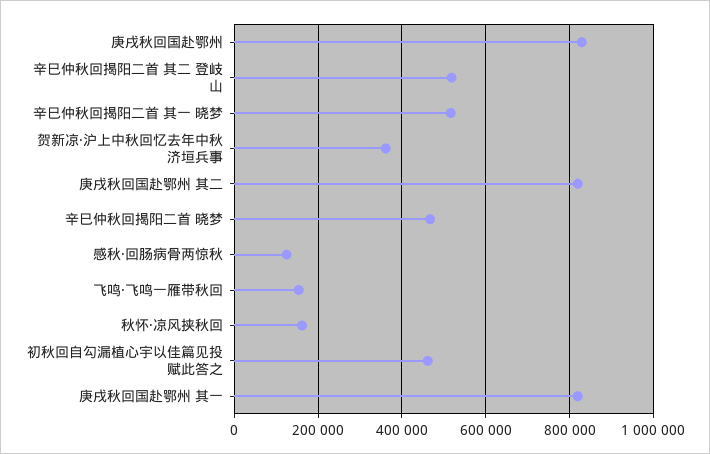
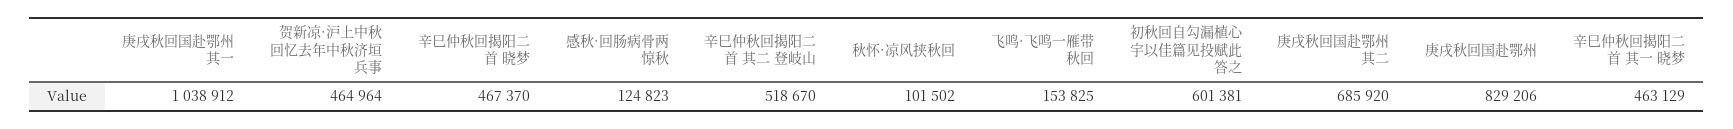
  {
    "庚戌秋回国赴鄂州": 829206,
    "辛巳仲秋回揭阳二首 其二 登岐山": 518670,
-   "辛巳仲秋回揭阳二首 其一 晓梦": 520000,
+   "辛巳仲秋回揭阳二首 其一 晓梦": 463129,
-   "贺新凉·沪上中秋回忆去年中秋济垣兵事": 360000,
+   "贺新凉·沪上中秋回忆去年中秋济垣兵事": 464964,
-   "庚戌秋回国赴鄂州 其二": 820000,
+   "庚戌秋回国赴鄂州 其二": 685920,
    "辛巳仲秋回揭阳二首 晓梦": 467370,
    "感秋·回肠病骨两惊秋": 124823,
    "飞鸣·飞鸣一雁带秋回": 153825,
-   "秋怀·凉风挟秋回": 160000,
+   "秋怀·凉风挟秋回": 101502,
-   "初秋回自勾漏植心宇以佳篇见投赋此答之": 460000,
+   "初秋回自勾漏植心宇以佳篇见投赋此答之": 601381,
-   "庚戌秋回国赴鄂州 其一": 820000
+   "庚戌秋回国赴鄂州 其一": 1038912
  }

